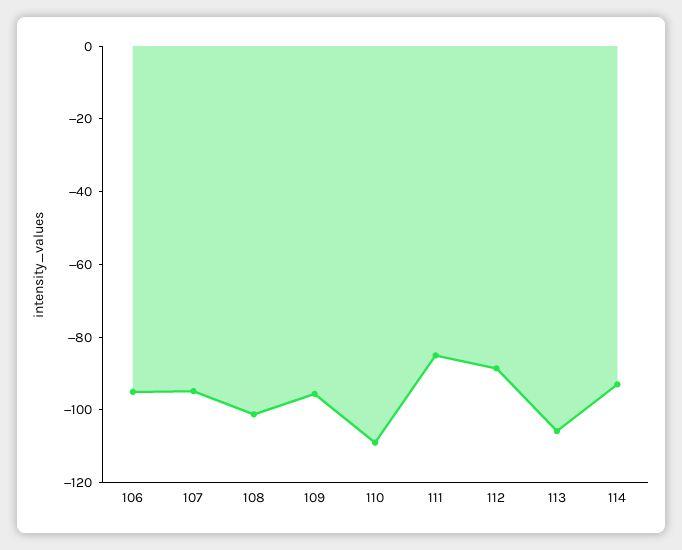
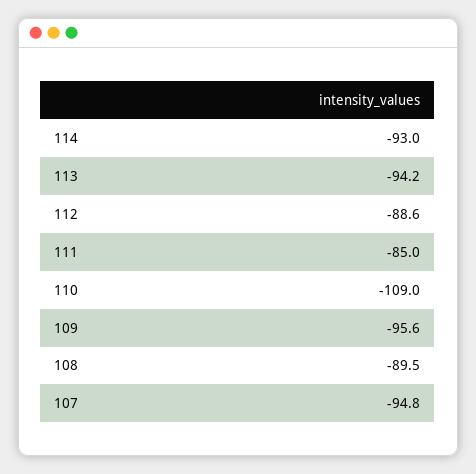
  {
-   "106": -95,
    "107": -94.8,
-   "108": -100,
+   "108": -89.5,
    "109": -95.6,
    "110": -109,
    "111": -85,
    "112": -88.6,
-   "113": -105,
+   "113": -94.2,
    "114": -93
  }

